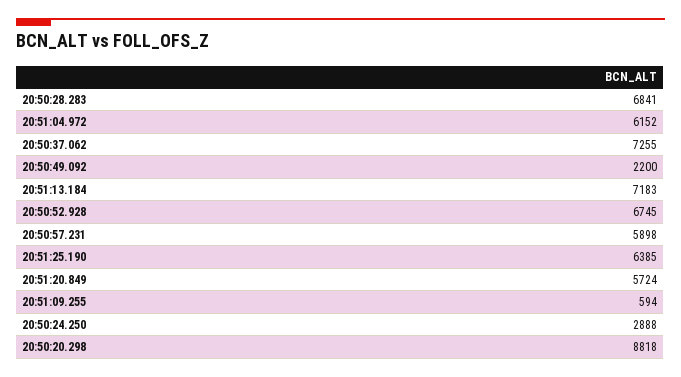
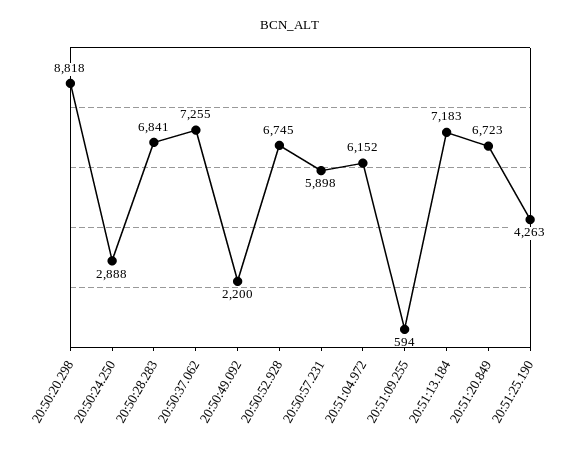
  {
    "20:50:28.283": 6841,
    "20:51:04.972": 6152,
    "20:50:37.062": 7255,
    "20:50:49.092": 2200,
    "20:51:13.184": 7183,
    "20:50:52.928": 6745,
    "20:50:57.231": 5898,
-   "20:51:25.190": 6385,
+   "20:51:25.190": 4263,
-   "20:51:20.849": 5724,
+   "20:51:20.849": 6723,
    "20:51:09.255": 594,
    "20:50:24.250": 2888,
    "20:50:20.298": 8818
  }

